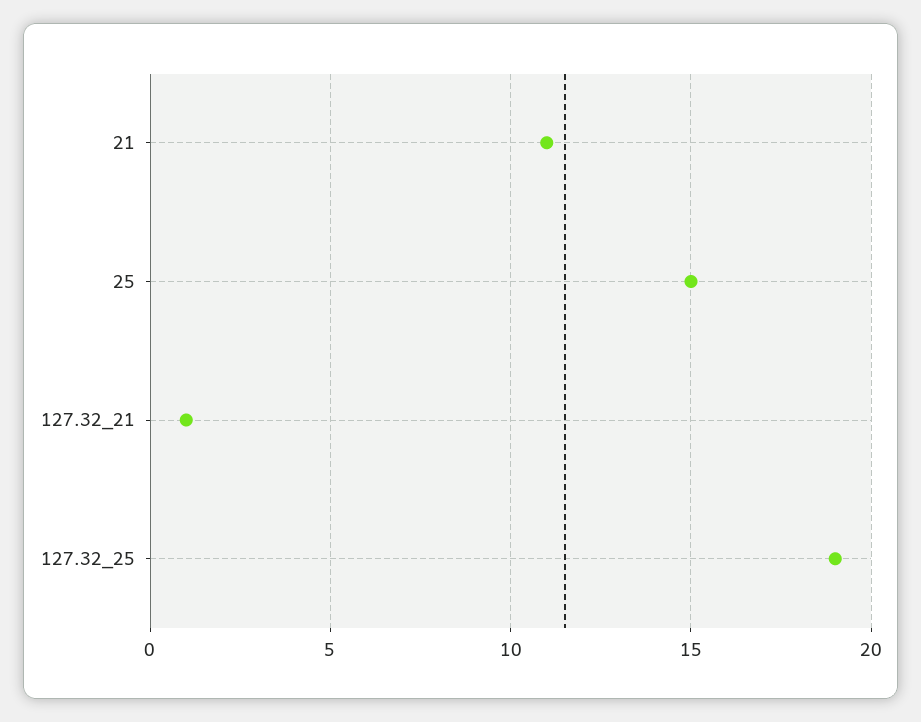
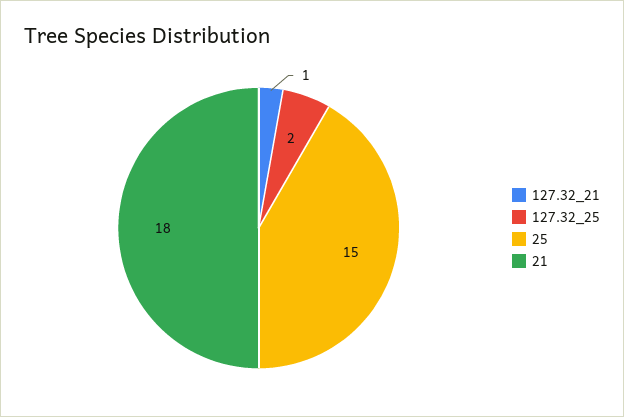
  {
-   "21": 11,
+   "21": 18,
    "25": 15,
    "127.32_21": 1,
-   "127.32_25": 19
+   "127.32_25": 2
  }

